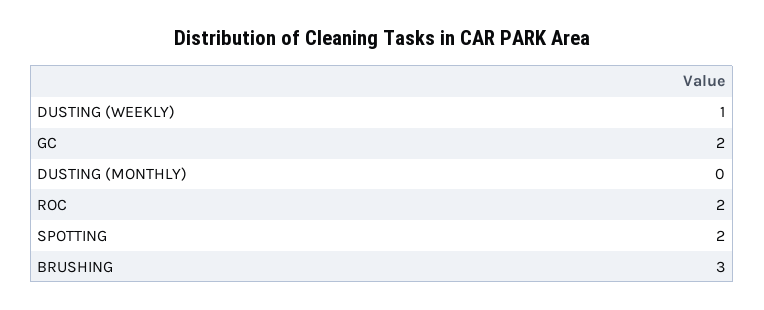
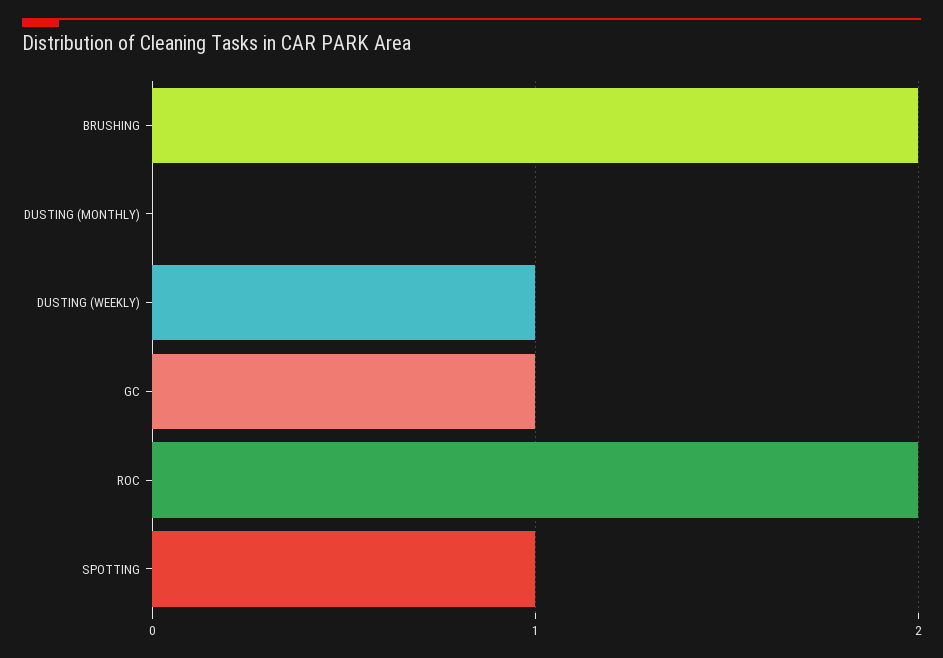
  {
    "DUSTING (WEEKLY)": 1,
-   "GC": 2,
+   "GC": 1,
    "DUSTING (MONTHLY)": 0,
    "ROC": 2,
-   "SPOTTING": 2,
+   "SPOTTING": 1,
-   "BRUSHING": 3
+   "BRUSHING": 2
  }

